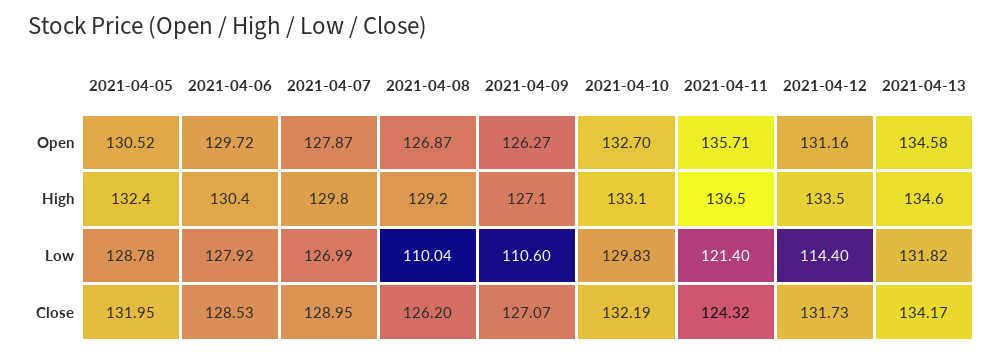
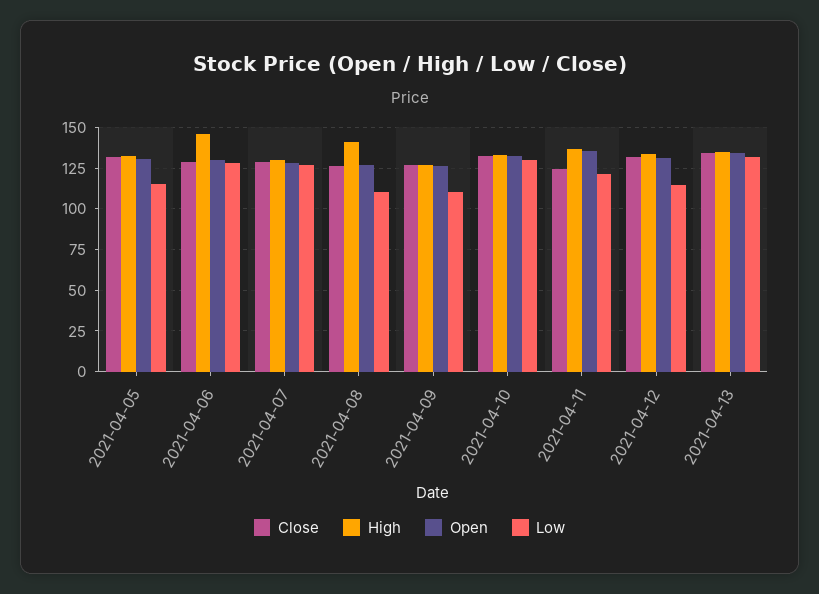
  {
    "Open": {
      "2021-04-05": 130.52,
      "2021-04-06": 129.72,
      "2021-04-07": 127.87,
      "2021-04-08": 126.87,
      "2021-04-09": 126.27,
      "2021-04-10": 132.7,
      "2021-04-11": 135.71,
      "2021-04-12": 131.16,
      "2021-04-13": 134.58
    },
    "High": {
      "2021-04-05": 132.4,
-     "2021-04-06": 130.4,
+     "2021-04-06": 145,
      "2021-04-07": 129.8,
-     "2021-04-08": 129.2,
+     "2021-04-08": 140,
      "2021-04-09": 127.1,
      "2021-04-10": 133.1,
      "2021-04-11": 136.5,
      "2021-04-12": 133.5,
      "2021-04-13": 134.6
    },
    "Low": {
-     "2021-04-05": 128.78,
+     "2021-04-05": 115,
      "2021-04-06": 127.92,
      "2021-04-07": 126.99,
      "2021-04-08": 110.04,
      "2021-04-09": 110.6,
      "2021-04-10": 129.83,
      "2021-04-11": 121.4,
      "2021-04-12": 114.4,
      "2021-04-13": 131.82
    },
    "Close": {
      "2021-04-05": 131.95,
      "2021-04-06": 128.53,
      "2021-04-07": 128.95,
      "2021-04-08": 126.2,
      "2021-04-09": 127.07,
      "2021-04-10": 132.19,
      "2021-04-11": 124.32,
      "2021-04-12": 131.73,
      "2021-04-13": 134.17
    }
  }

